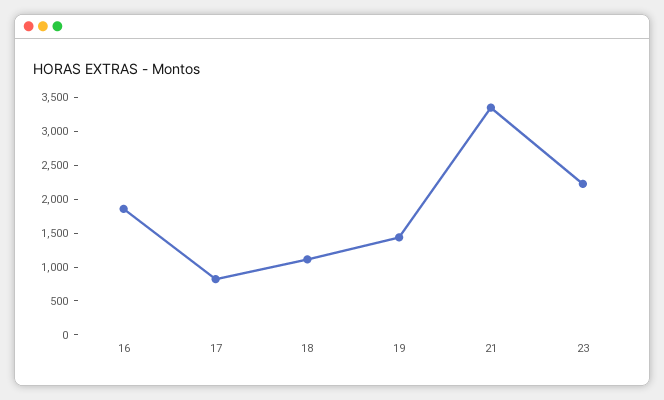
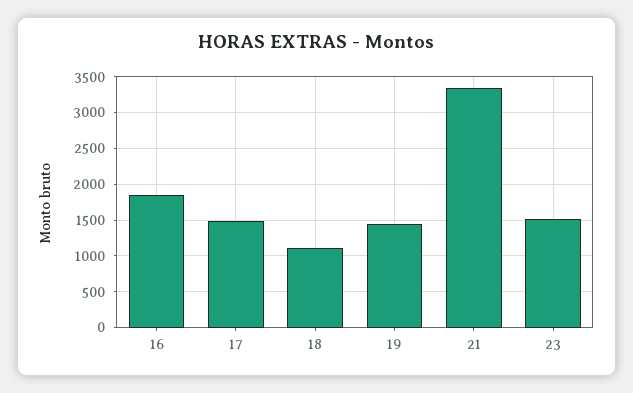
  {
    "16": 1900,
-   "17": 750,
+   "17": 1500,
    "18": 1100,
    "19": 1400,
    "21": 3300,
-   "23": 2250
+   "23": 1500
  }

